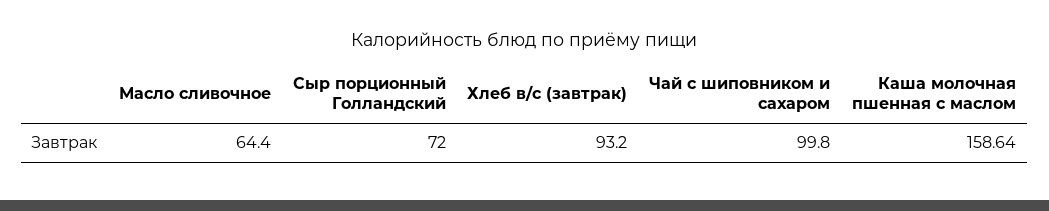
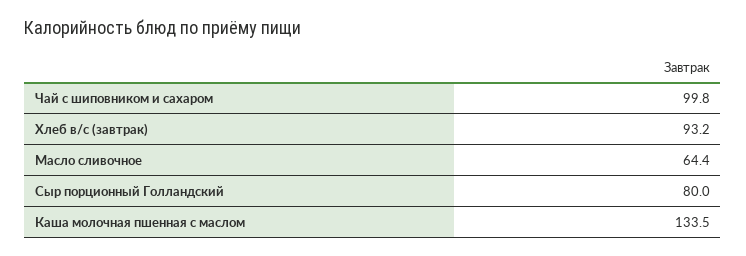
  {
    "Масло сливочное": 64.4,
-   "Сыр порционный Голландский": 72,
+   "Сыр порционный Голландский": 80,
    "Хлеб в/с (завтрак)": 93.2,
    "Чай с шиповником и сахаром": 99.8,
-   "Каша молочная пшенная с маслом": 158.64
+   "Каша молочная пшенная с маслом": 133.5
  }

